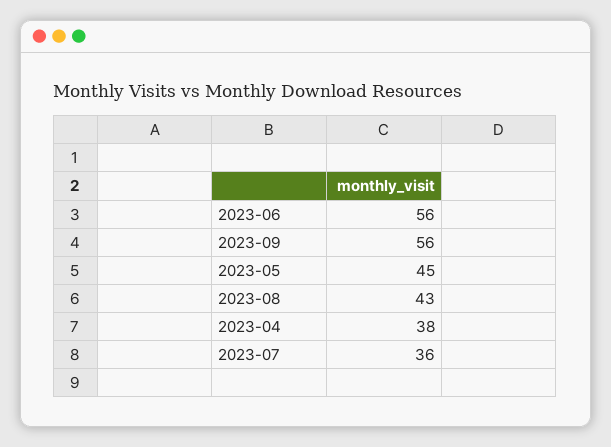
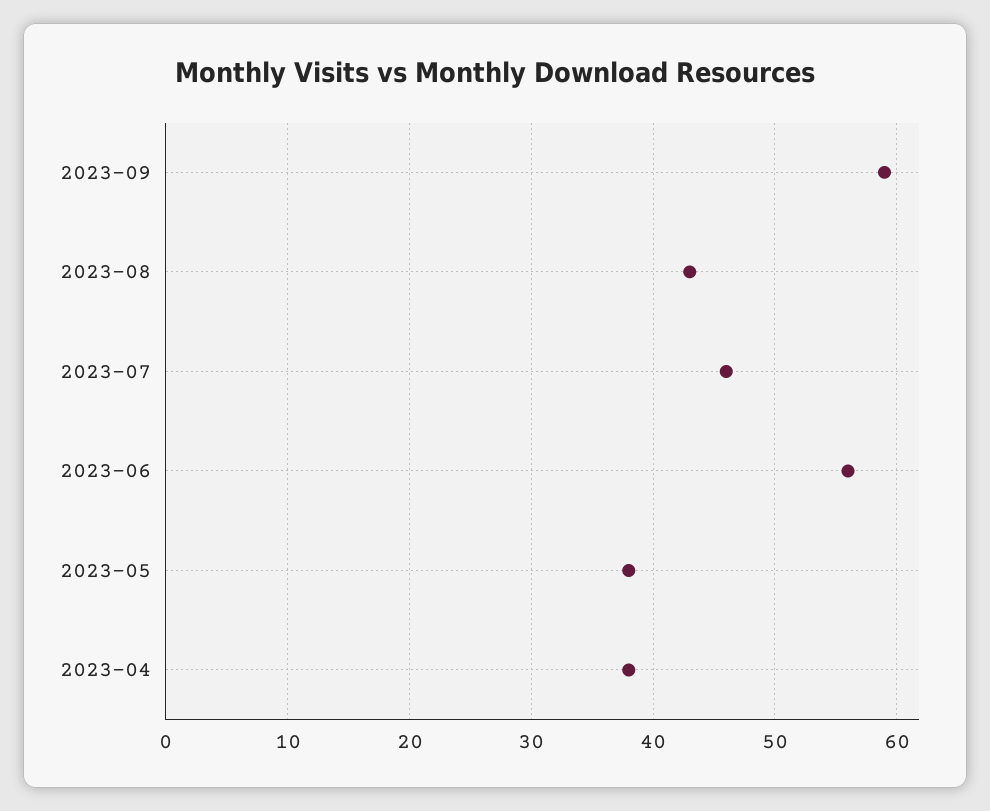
  {
    "2023-06": 56,
-   "2023-09": 56,
+   "2023-09": 59,
-   "2023-05": 45,
+   "2023-05": 38,
    "2023-08": 43,
    "2023-04": 38,
-   "2023-07": 36
+   "2023-07": 46
  }

